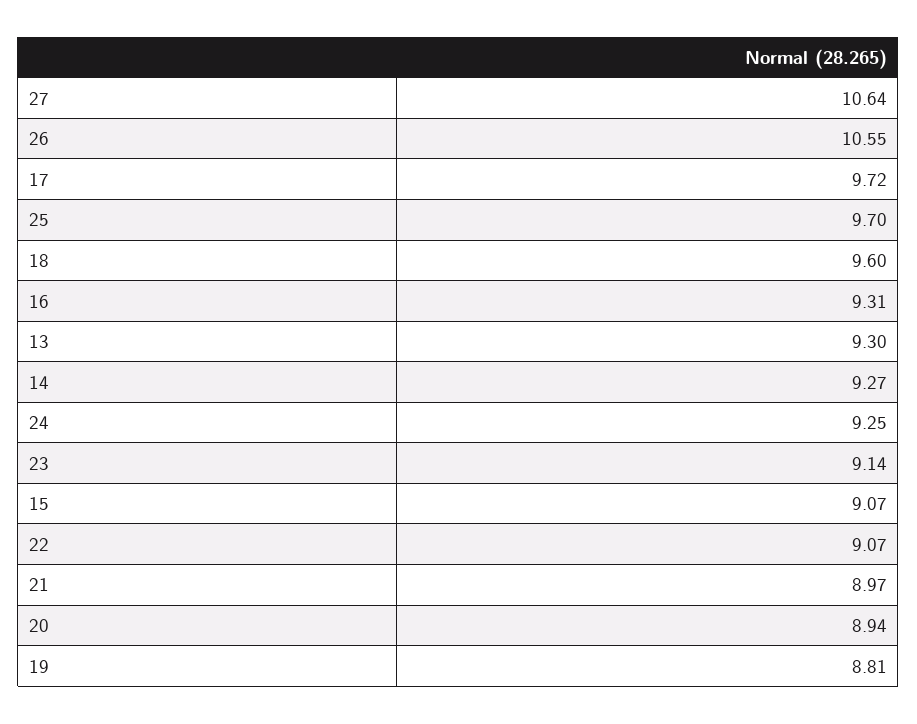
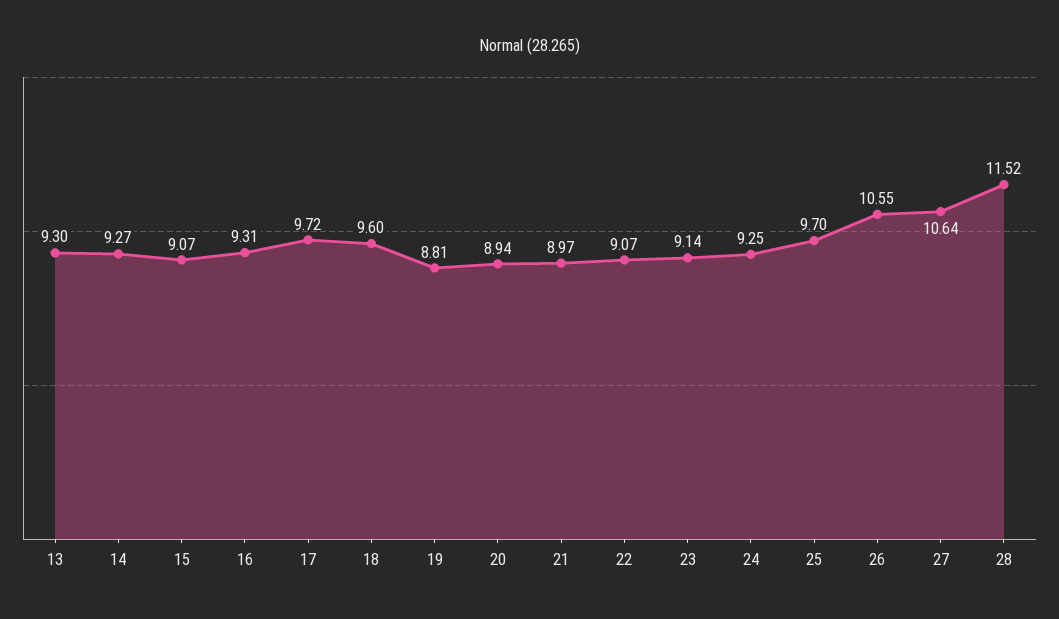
  {
    "27": 10.64,
    "26": 10.55,
    "17": 9.72,
    "25": 9.7,
    "18": 9.6,
    "16": 9.31,
    "13": 9.3,
    "14": 9.27,
    "24": 9.25,
    "23": 9.14,
    "15": 9.07,
    "22": 9.07,
    "21": 8.97,
    "20": 8.94,
-   "19": 8.81
+   "19": 8.81,
+   "28": 11.52
  }

